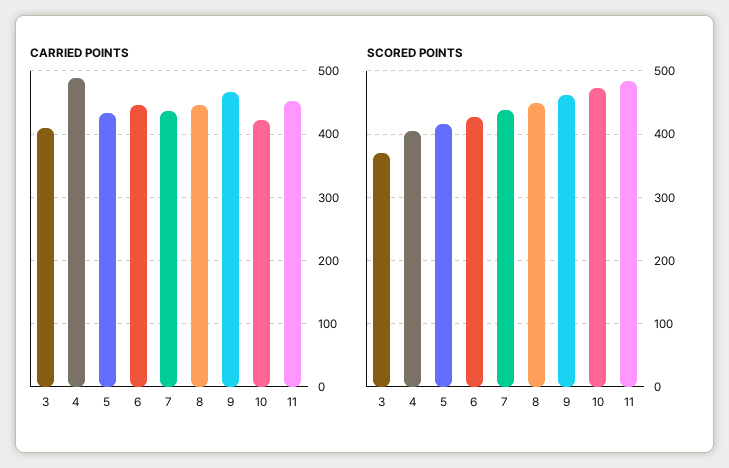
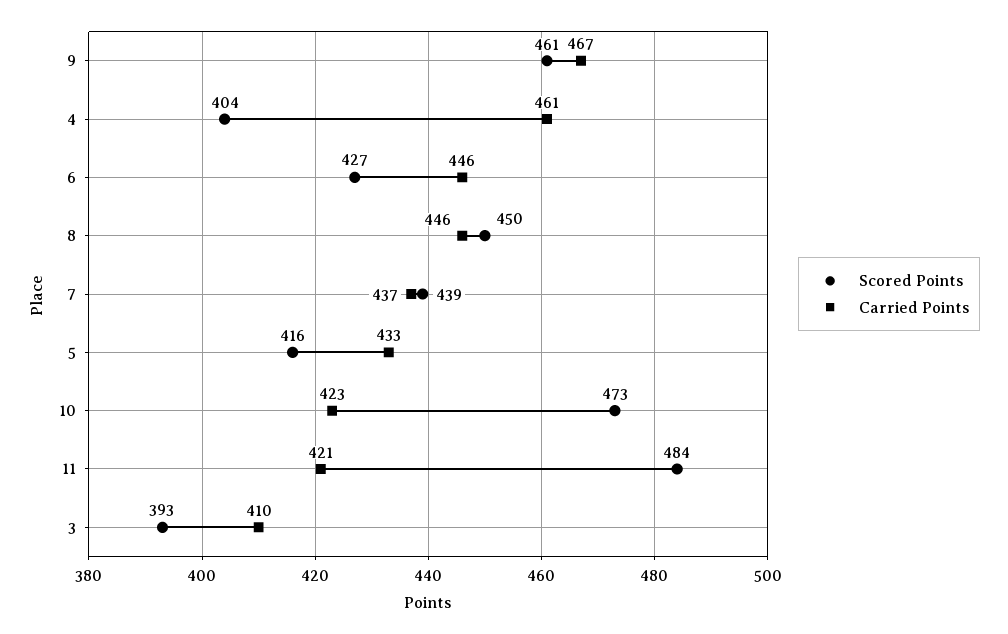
  {
    "CARRIED POINTS": {
      "3": 410,
-     "4": 490,
+     "4": 461,
      "5": 433,
      "6": 446,
      "7": 437,
      "8": 446,
      "9": 467,
      "10": 423,
-     "11": 450
+     "11": 421
    },
    "SCORED POINTS": {
-     "3": 370,
+     "3": 393,
      "4": 404,
      "5": 416,
      "6": 427,
      "7": 439,
      "8": 450,
      "9": 461,
      "10": 473,
      "11": 484
    }
  }

